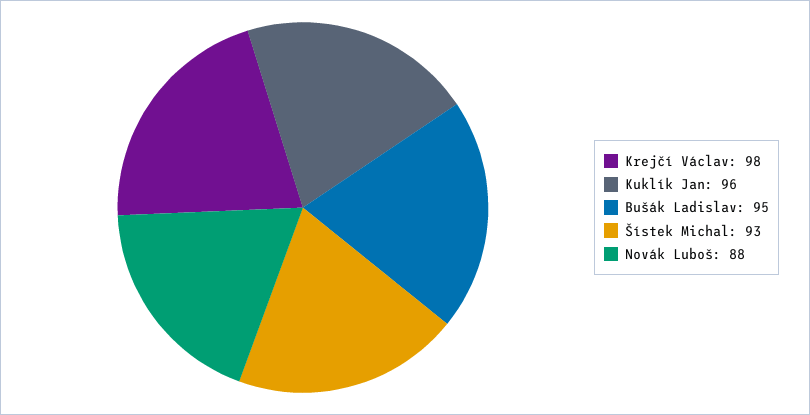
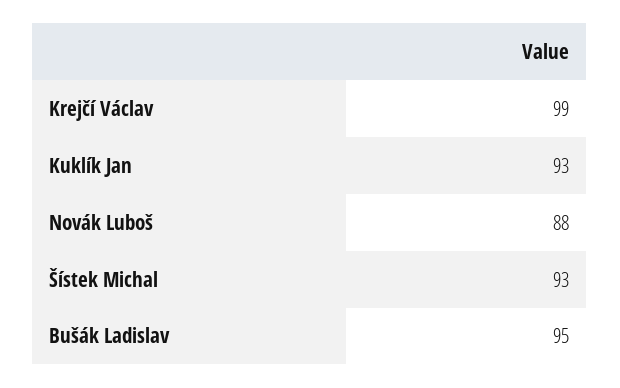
  {
-   "Krejčí Václav": 98,
+   "Krejčí Václav": 99,
-   "Kuklík Jan": 96,
+   "Kuklík Jan": 93,
    "Bušák Ladislav": 95,
    "Šístek Michal": 93,
    "Novák Luboš": 88
  }

